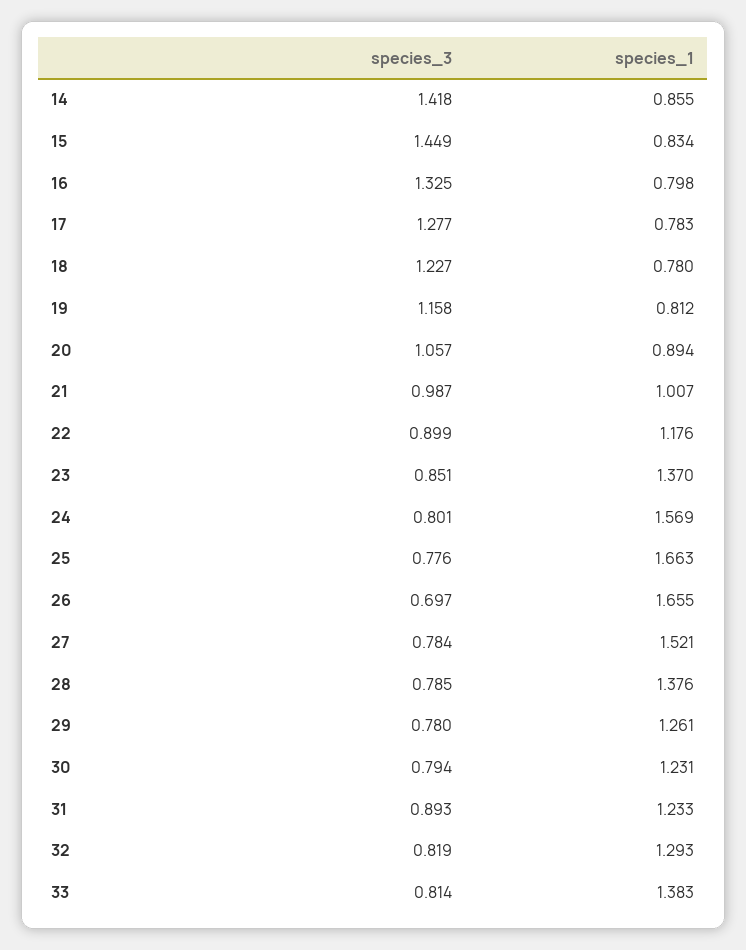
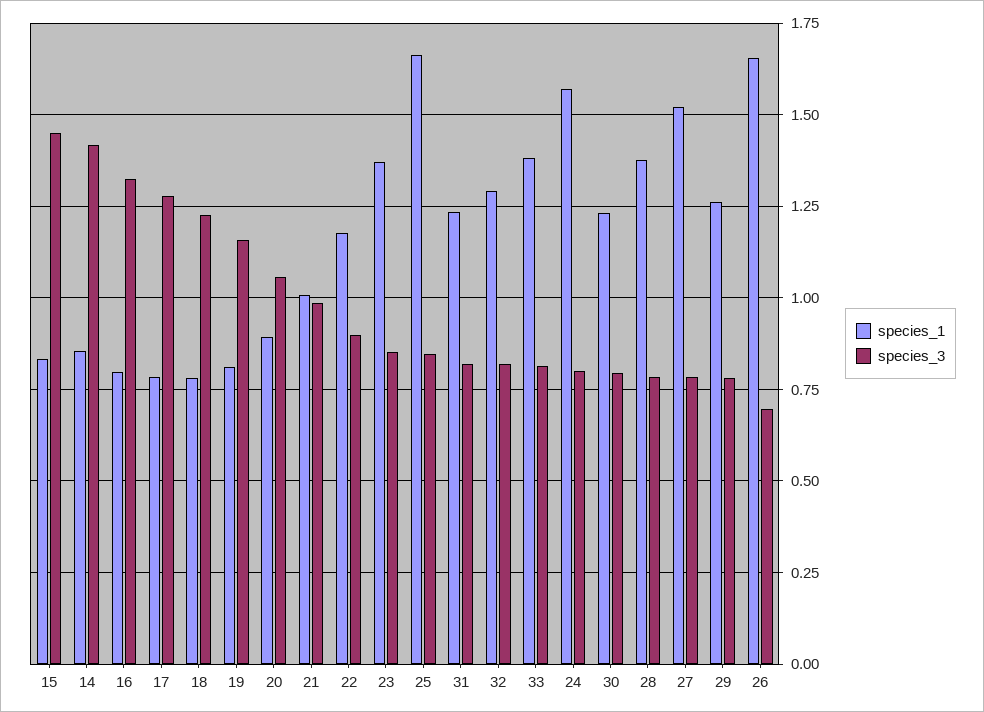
  {
    "species_3": {
      "14": 1.418,
      "15": 1.449,
      "16": 1.325,
      "17": 1.277,
      "18": 1.227,
      "19": 1.158,
      "20": 1.057,
      "21": 0.987,
      "22": 0.899,
      "23": 0.851,
      "24": 0.801,
-     "25": 0.776,
+     "25": 0.85,
      "26": 0.697,
      "27": 0.784,
      "28": 0.785,
      "29": 0.78,
      "30": 0.794,
-     "31": 0.893,
+     "31": 0.825,
      "32": 0.819,
      "33": 0.814
    },
    "species_1": {
      "14": 0.855,
      "15": 0.834,
      "16": 0.798,
      "17": 0.783,
      "18": 0.78,
      "19": 0.812,
      "20": 0.894,
      "21": 1.007,
      "22": 1.176,
      "23": 1.37,
      "24": 1.569,
      "25": 1.663,
      "26": 1.655,
      "27": 1.521,
      "28": 1.376,
      "29": 1.261,
      "30": 1.231,
      "31": 1.233,
      "32": 1.293,
      "33": 1.383
    }
  }

